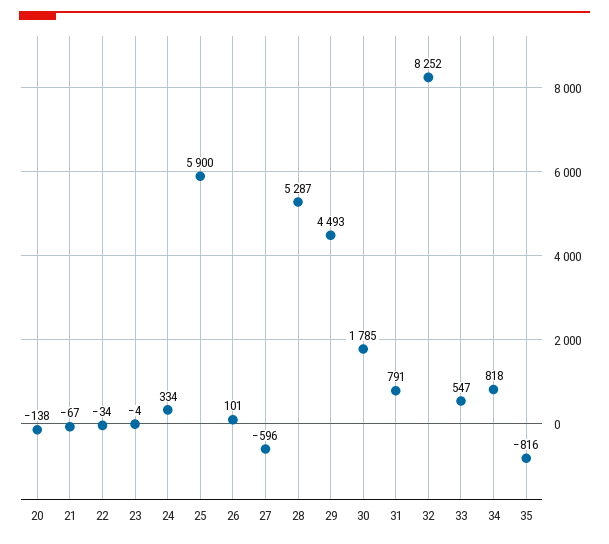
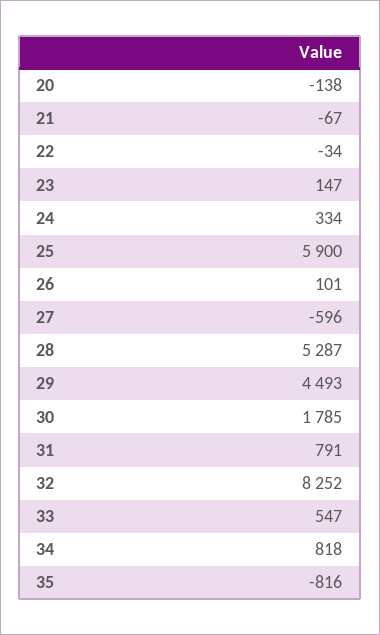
  {
    "20": -138,
    "21": -67,
    "22": -34,
-   "23": -4,
+   "23": 147,
    "24": 334,
    "25": 5900,
    "26": 101,
    "27": -596,
    "28": 5287,
    "29": 4493,
    "30": 1785,
    "31": 791,
    "32": 8252,
    "33": 547,
    "34": 818,
    "35": -816
  }

